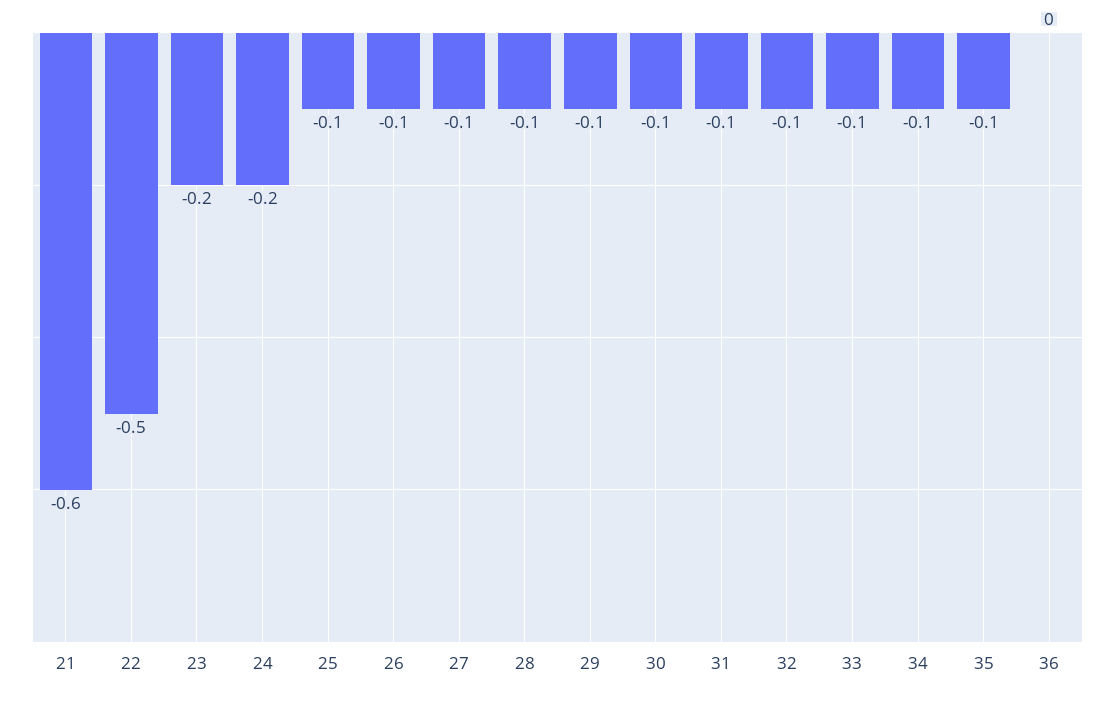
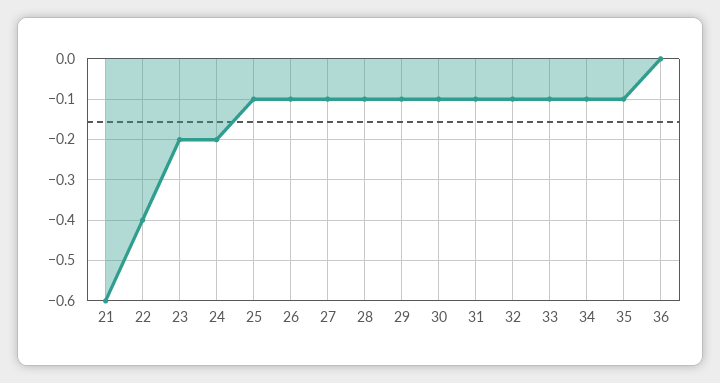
  {
    "21": -0.6,
-   "22": -0.5,
+   "22": -0.4,
    "23": -0.2,
    "24": -0.2,
    "25": -0.1,
    "26": -0.1,
    "27": -0.1,
    "28": -0.1,
    "29": -0.1,
    "30": -0.1,
    "31": -0.1,
    "32": -0.1,
    "33": -0.1,
    "34": -0.1,
    "35": -0.1,
    "36": 0
  }

